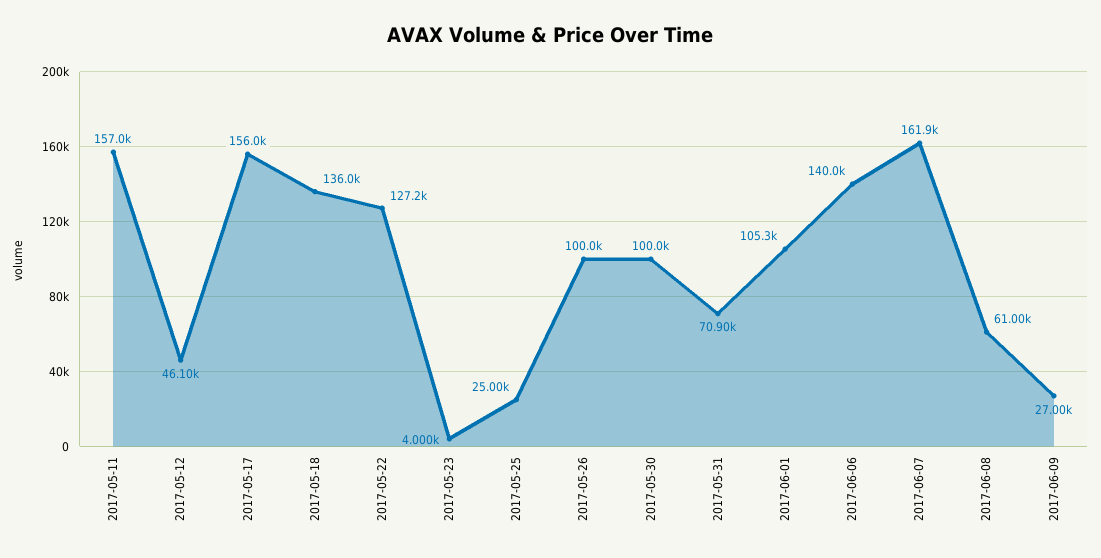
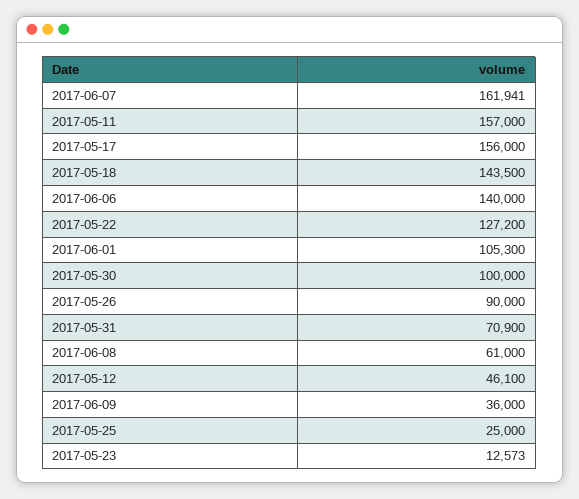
  {
    "2017-05-11": 157000,
    "2017-05-12": 46100,
    "2017-05-17": 156000,
-   "2017-05-18": 136000,
+   "2017-05-18": 143500,
    "2017-05-22": 127200,
-   "2017-05-23": 4000,
+   "2017-05-23": 12573,
    "2017-05-25": 25000,
-   "2017-05-26": 100000,
+   "2017-05-26": 90000,
    "2017-05-30": 100000,
    "2017-05-31": 70900,
    "2017-06-01": 105300,
    "2017-06-06": 140000,
    "2017-06-07": 161941,
    "2017-06-08": 61000,
-   "2017-06-09": 27000
+   "2017-06-09": 36000
  }

